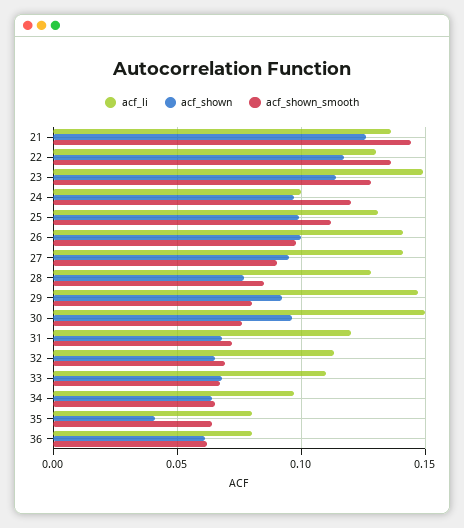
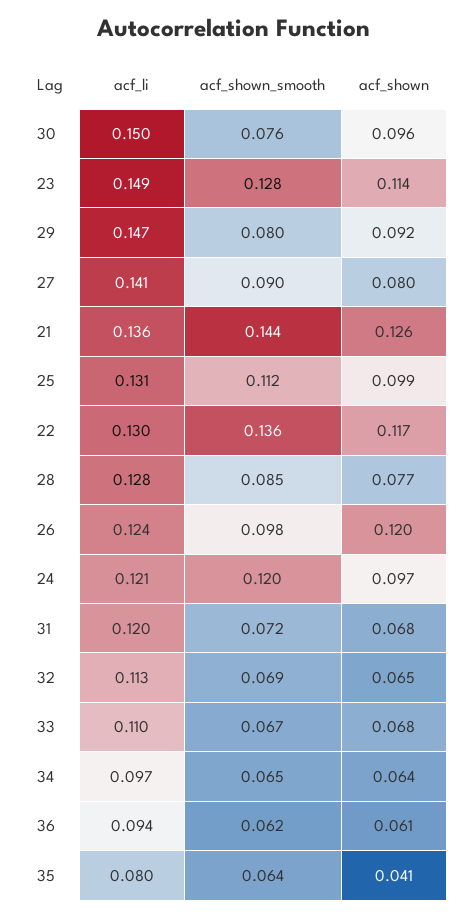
  {
    "acf_li": {
      "21": 0.136,
      "22": 0.13,
      "23": 0.149,
-     "24": 0.1,
+     "24": 0.121,
      "25": 0.131,
-     "26": 0.14,
+     "26": 0.124,
      "27": 0.141,
      "28": 0.128,
      "29": 0.147,
      "30": 0.15,
      "31": 0.12,
      "32": 0.113,
      "33": 0.11,
      "34": 0.097,
      "35": 0.08,
-     "36": 0.08
+     "36": 0.094
    },
    "acf_shown": {
      "21": 0.126,
      "22": 0.117,
      "23": 0.114,
      "24": 0.097,
      "25": 0.099,
-     "26": 0.1,
+     "26": 0.12,
-     "27": 0.095,
+     "27": 0.08,
      "28": 0.077,
      "29": 0.092,
      "30": 0.096,
      "31": 0.068,
      "32": 0.065,
      "33": 0.068,
      "34": 0.064,
      "35": 0.041,
      "36": 0.061
    },
    "acf_shown_smooth": {
      "21": 0.144,
      "22": 0.136,
      "23": 0.128,
      "24": 0.12,
      "25": 0.112,
      "26": 0.098,
      "27": 0.09,
      "28": 0.085,
      "29": 0.08,
      "30": 0.076,
      "31": 0.072,
      "32": 0.069,
      "33": 0.067,
      "34": 0.065,
      "35": 0.064,
      "36": 0.062
    }
  }

